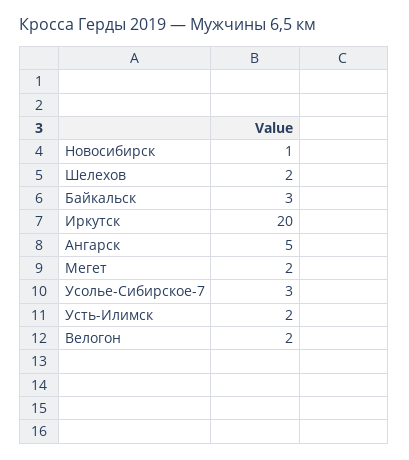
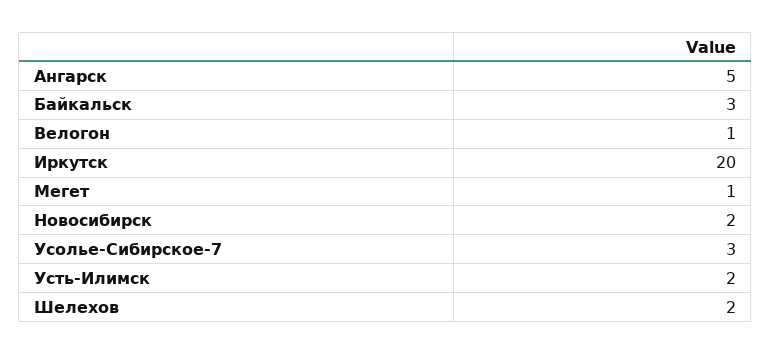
  {
-   "Новосибирск": 1,
+   "Новосибирск": 2,
    "Шелехов": 2,
    "Байкальск": 3,
    "Иркутск": 20,
    "Ангарск": 5,
-   "Мегет": 2,
+   "Мегет": 1,
    "Усолье-Сибирское-7": 3,
    "Усть-Илимск": 2,
-   "Велогон": 2
+   "Велогон": 1
  }

